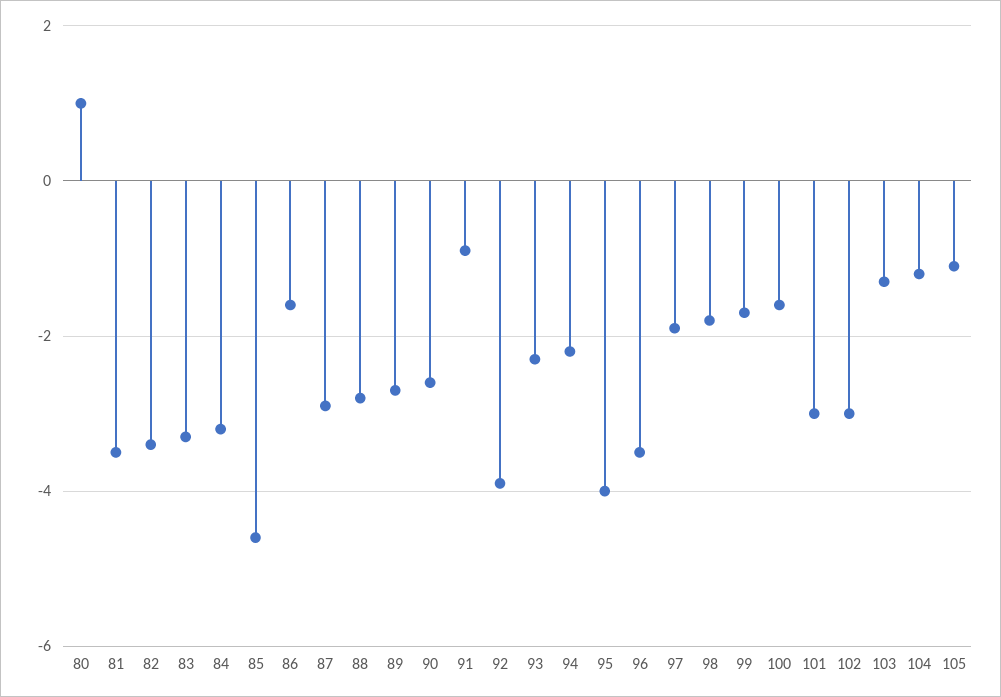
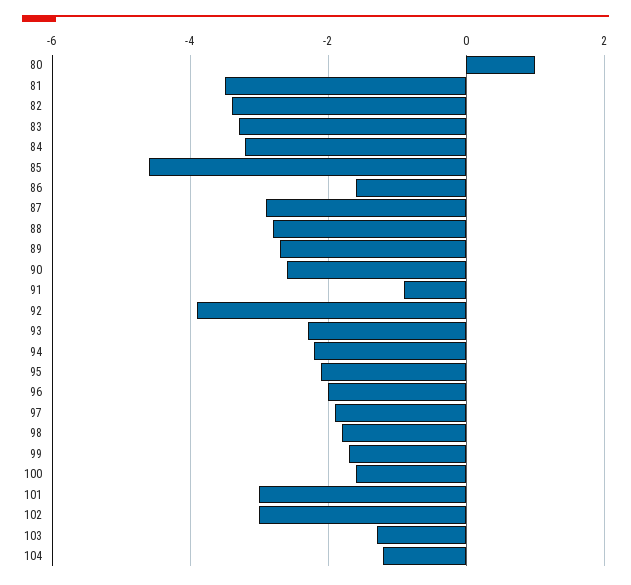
  {
    "80": 1,
    "81": -3.5,
    "82": -3.5,
    "83": -3.5,
    "84": -3,
    "85": -4.5,
    "86": -1.5,
    "87": -3,
    "88": -3,
    "89": -2.5,
    "90": -2.5,
    "91": -1,
    "92": -4,
    "93": -2.5,
    "94": -2,
-   "95": -4,
+   "95": -2,
-   "96": -3.5,
+   "96": -2,
    "97": -2,
    "98": -2,
    "99": -1.5,
    "100": -1.5,
    "101": -3,
    "102": -3,
    "103": -1.5,
-   "104": -1,
+   "104": -1
-   "105": -1
  }

